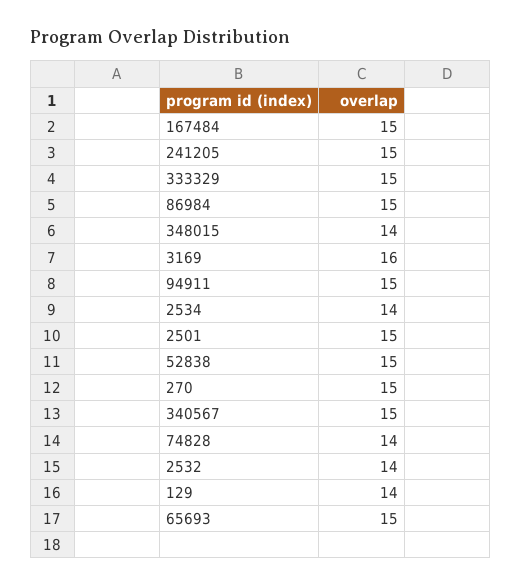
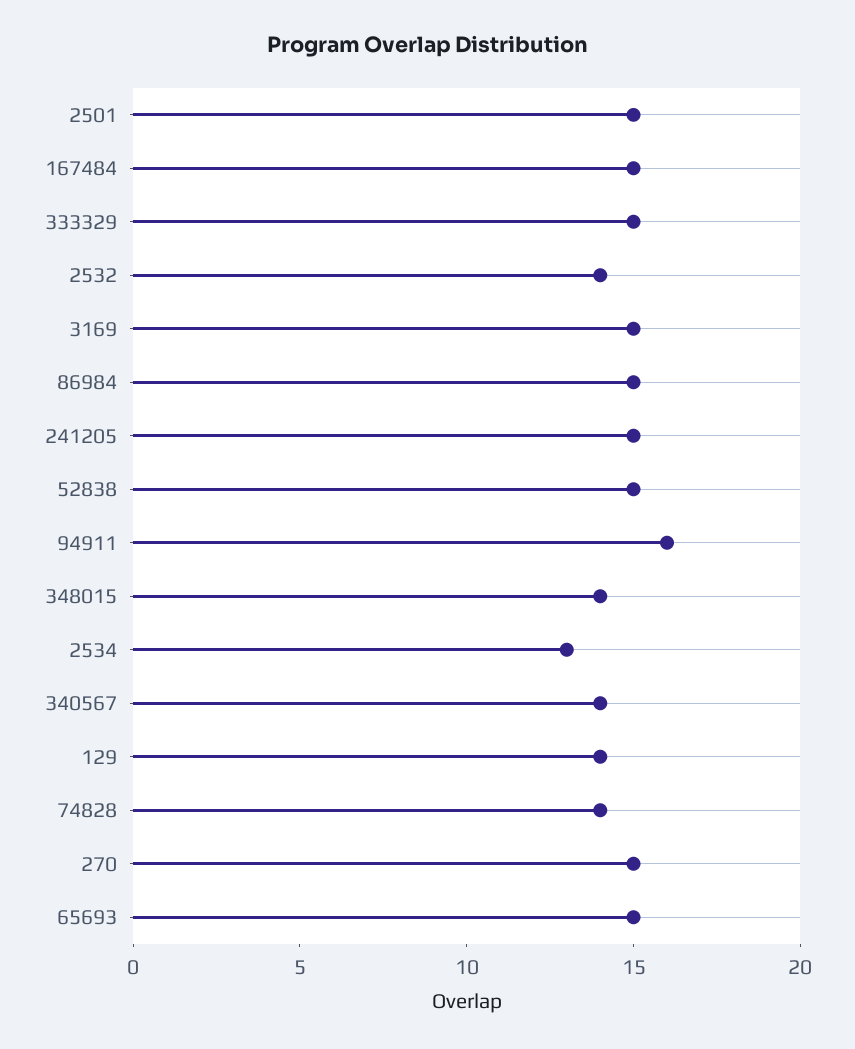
  {
    "167484": 15,
    "241205": 15,
    "333329": 15,
    "86984": 15,
    "348015": 14,
-   "3169": 16,
+   "3169": 15,
-   "94911": 15,
+   "94911": 16,
-   "2534": 14,
+   "2534": 13,
    "2501": 15,
    "52838": 15,
    "270": 15,
-   "340567": 15,
+   "340567": 14,
    "74828": 14,
    "2532": 14,
    "129": 14,
    "65693": 15
  }

